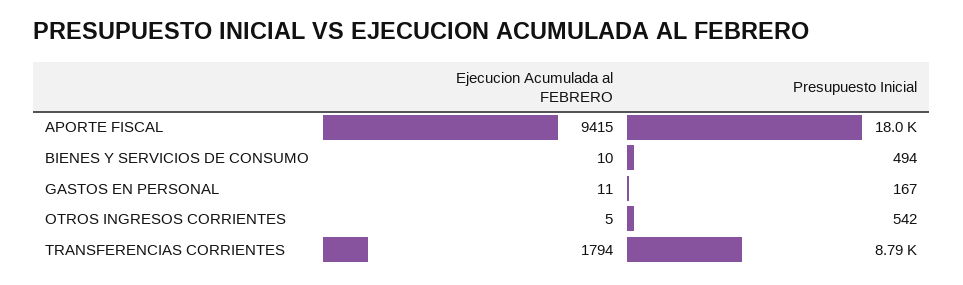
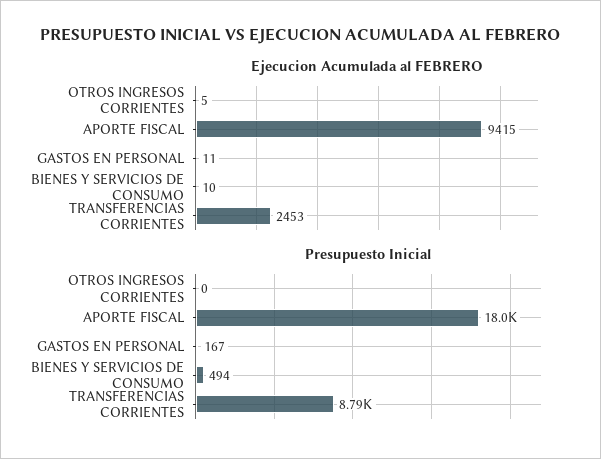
  {
    "Ejecucion Acumulada al FEBRERO": {
      "APORTE FISCAL": 9415,
      "BIENES Y SERVICIOS DE CONSUMO": 10,
      "GASTOS EN PERSONAL": 11,
      "OTROS INGRESOS CORRIENTES": 5,
-     "TRANSFERENCIAS CORRIENTES": 1794
+     "TRANSFERENCIAS CORRIENTES": 2453
    },
    "Presupuesto Inicial": {
      "APORTE FISCAL": 18000,
      "BIENES Y SERVICIOS DE CONSUMO": 494,
      "GASTOS EN PERSONAL": 167,
-     "OTROS INGRESOS CORRIENTES": 542,
+     "OTROS INGRESOS CORRIENTES": 0,
      "TRANSFERENCIAS CORRIENTES": 8790
    }
  }

